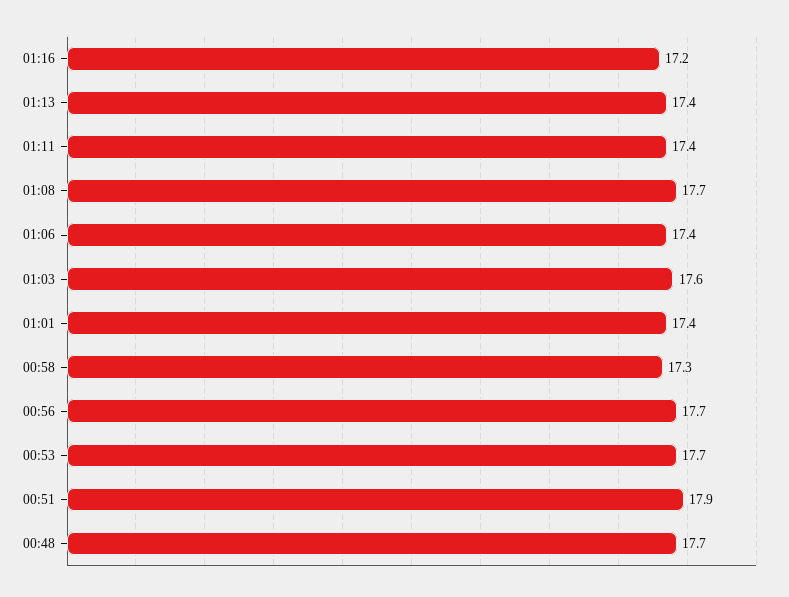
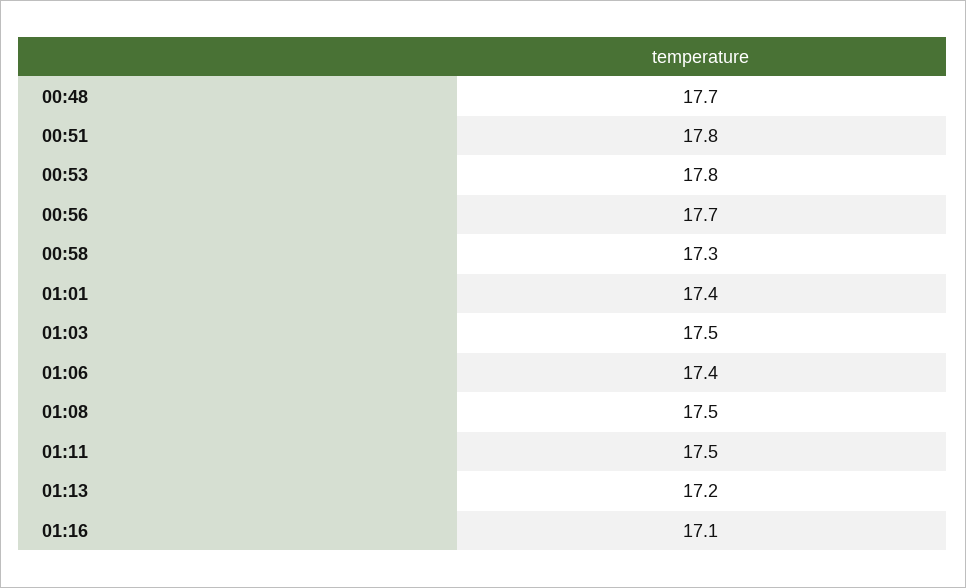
  {
-   "01:16": 17.2,
+   "01:16": 17.1,
-   "01:13": 17.4,
+   "01:13": 17.2,
-   "01:11": 17.4,
+   "01:11": 17.5,
-   "01:08": 17.7,
+   "01:08": 17.5,
    "01:06": 17.4,
-   "01:03": 17.6,
+   "01:03": 17.5,
    "01:01": 17.4,
    "00:58": 17.3,
    "00:56": 17.7,
-   "00:53": 17.7,
+   "00:53": 17.8,
-   "00:51": 17.9,
+   "00:51": 17.8,
    "00:48": 17.7
  }

